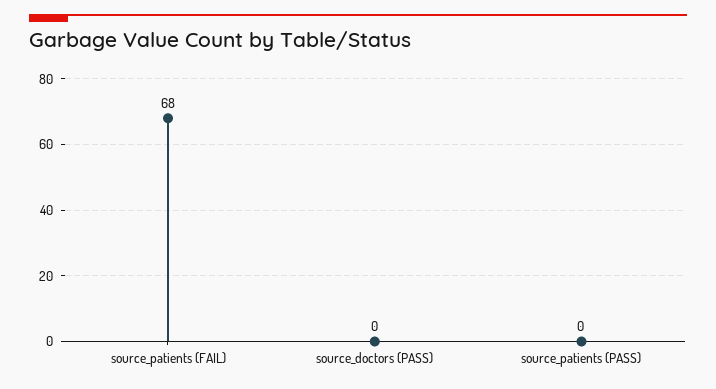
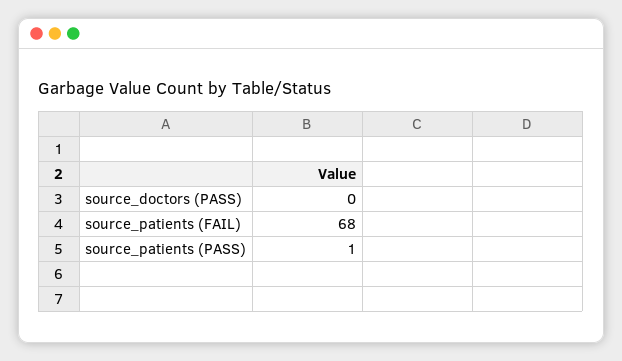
  {
    "source_patients (FAIL)": 68,
    "source_doctors (PASS)": 0,
-   "source_patients (PASS)": 0
+   "source_patients (PASS)": 1
  }

